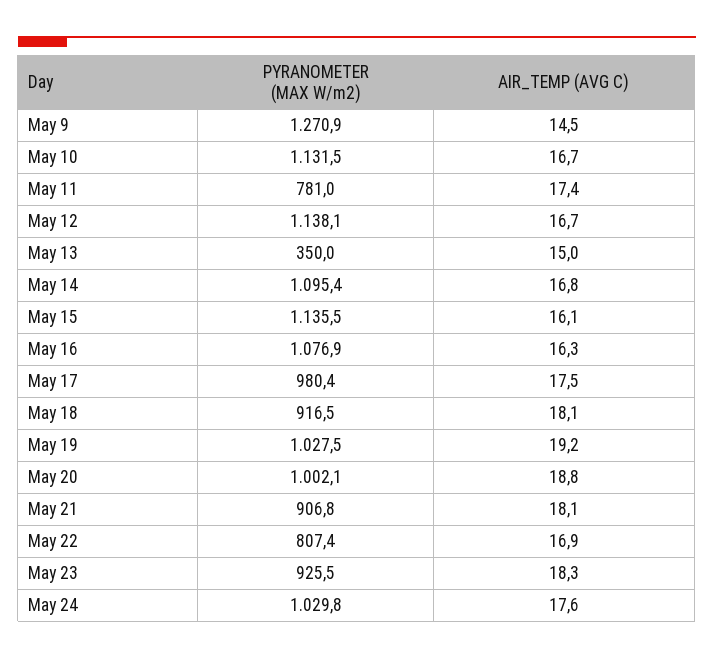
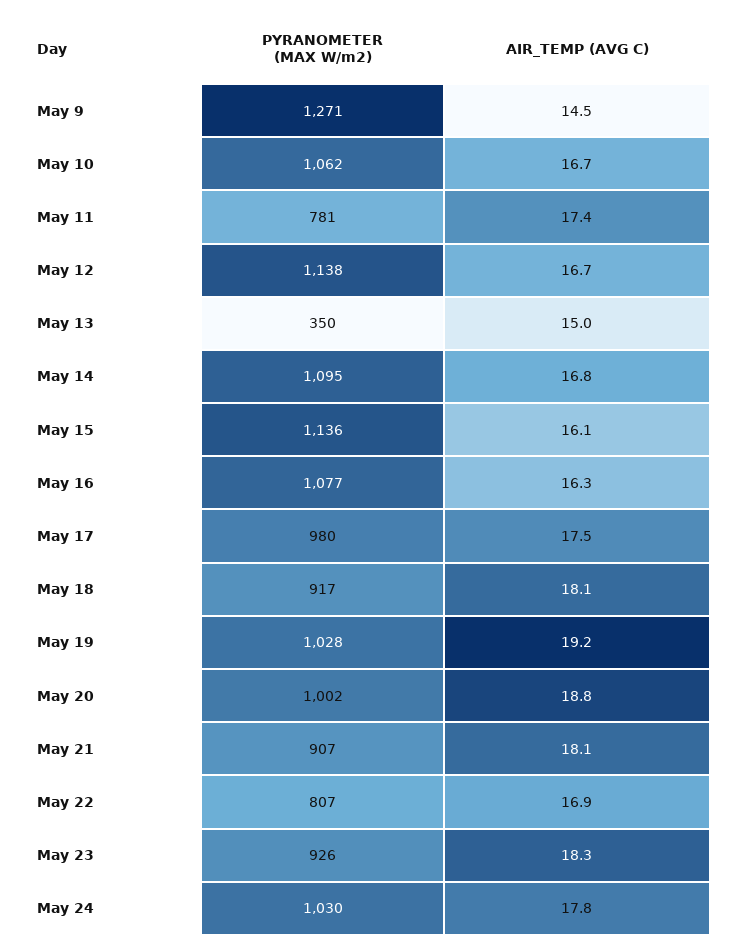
  {
    "PYRANOMETER (MAX W/m2)": {
      "May 9": 1270.9,
-     "May 10": 1131.5,
+     "May 10": 1062,
      "May 11": 781,
      "May 12": 1138.1,
      "May 13": 350,
      "May 14": 1095.4,
      "May 15": 1135.5,
      "May 16": 1076.9,
      "May 17": 980.4,
      "May 18": 916.5,
      "May 19": 1027.5,
      "May 20": 1002.1,
      "May 21": 906.8,
      "May 22": 807.4,
      "May 23": 925.5,
      "May 24": 1029.8
    },
    "AIR_TEMP (AVG C)": {
      "May 9": 14.5,
      "May 10": 16.7,
      "May 11": 17.4,
      "May 12": 16.7,
      "May 13": 15,
      "May 14": 16.8,
      "May 15": 16.1,
      "May 16": 16.3,
      "May 17": 17.5,
      "May 18": 18.1,
      "May 19": 19.2,
      "May 20": 18.8,
      "May 21": 18.1,
      "May 22": 16.9,
      "May 23": 18.3,
-     "May 24": 17.6
+     "May 24": 17.8
    }
  }

